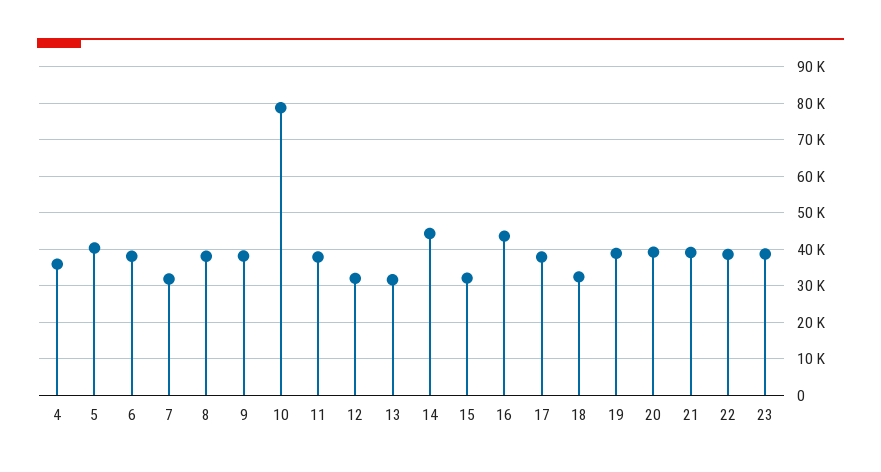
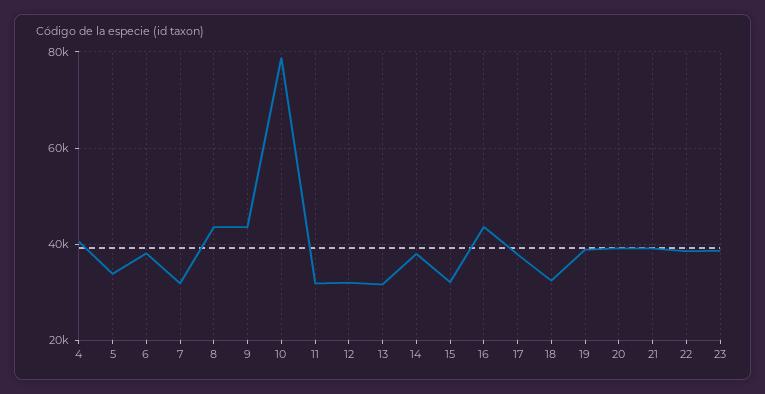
  {
-   "4": 36000,
+   "4": 40000,
-   "5": 40000,
+   "5": 34000,
    "6": 38000,
    "7": 32000,
-   "8": 38000,
+   "8": 44000,
-   "9": 38000,
+   "9": 44000,
    "10": 78000,
-   "11": 38000,
+   "11": 32000,
    "12": 32000,
    "13": 32000,
-   "14": 44000,
+   "14": 38000,
    "15": 32000,
    "16": 44000,
    "17": 38000,
    "18": 32000,
    "19": 38000,
    "20": 40000,
    "21": 40000,
    "22": 38000,
    "23": 38000
  }

